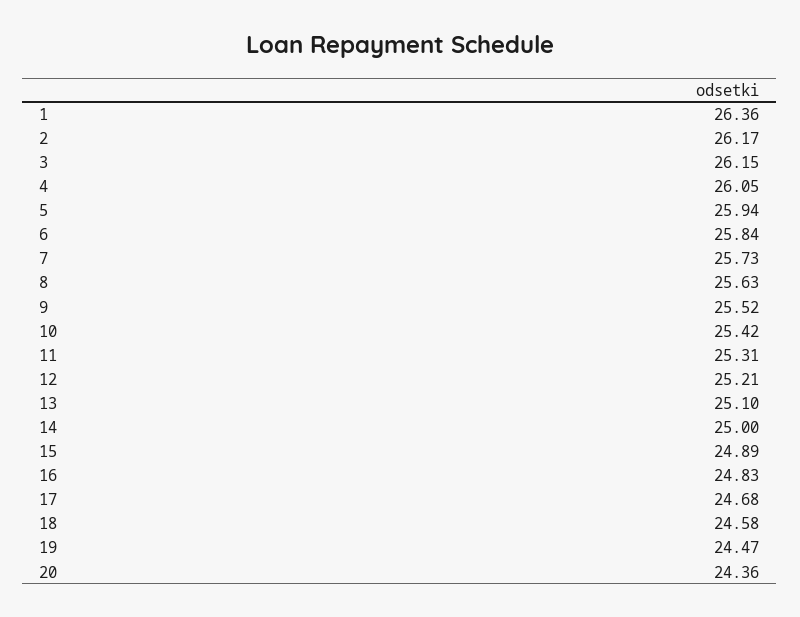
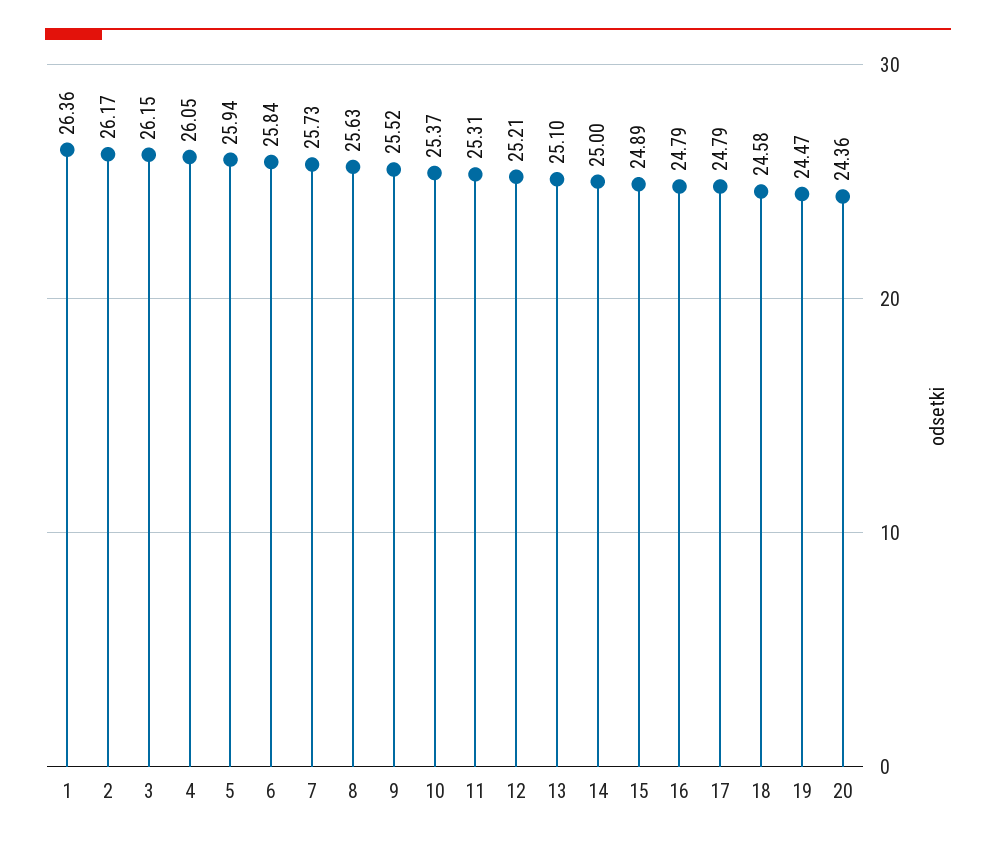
  {
    "1": 26.36,
    "2": 26.17,
    "3": 26.15,
    "4": 26.05,
    "5": 25.94,
    "6": 25.84,
    "7": 25.73,
    "8": 25.63,
    "9": 25.52,
-   "10": 25.42,
+   "10": 25.37,
    "11": 25.31,
    "12": 25.21,
    "13": 25.1,
    "14": 25,
    "15": 24.89,
-   "16": 24.83,
+   "16": 24.79,
-   "17": 24.68,
+   "17": 24.79,
    "18": 24.58,
    "19": 24.47,
    "20": 24.36
  }

